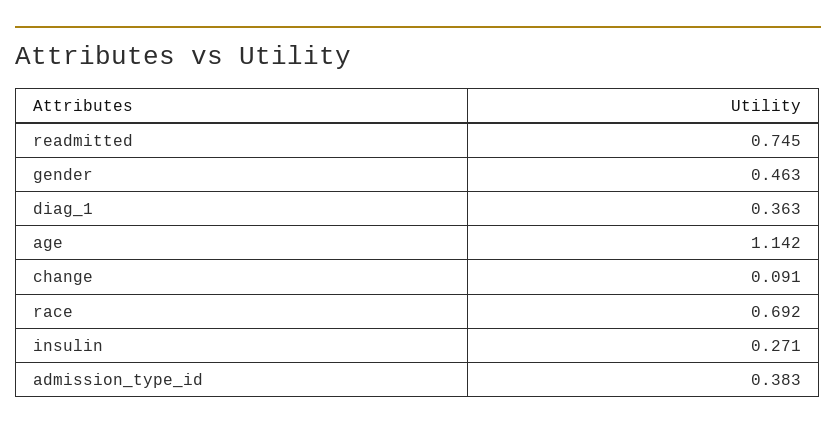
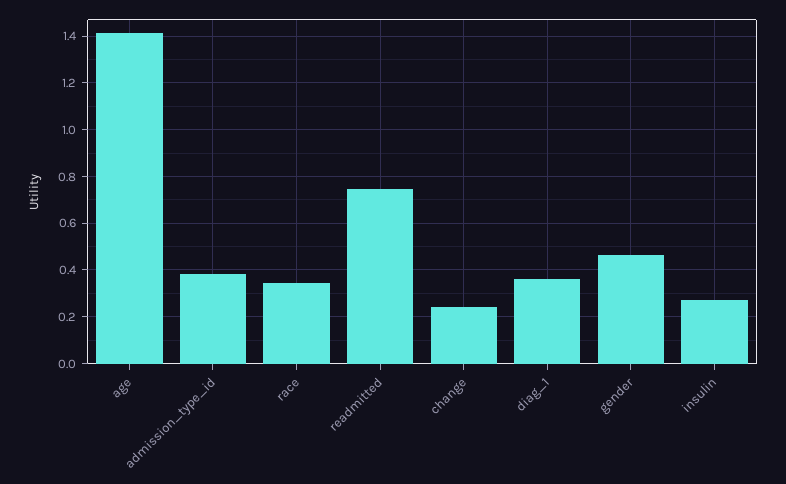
  {
    "readmitted": 0.745,
    "gender": 0.463,
    "diag_1": 0.363,
-   "age": 1.142,
+   "age": 1.4,
-   "change": 0.091,
+   "change": 0.25,
-   "race": 0.692,
+   "race": 0.35,
    "insulin": 0.271,
    "admission_type_id": 0.383
  }

